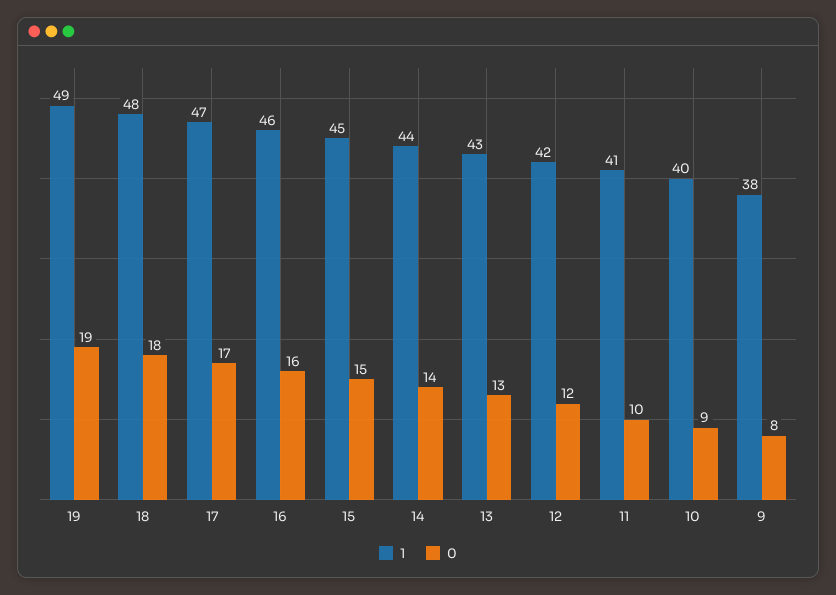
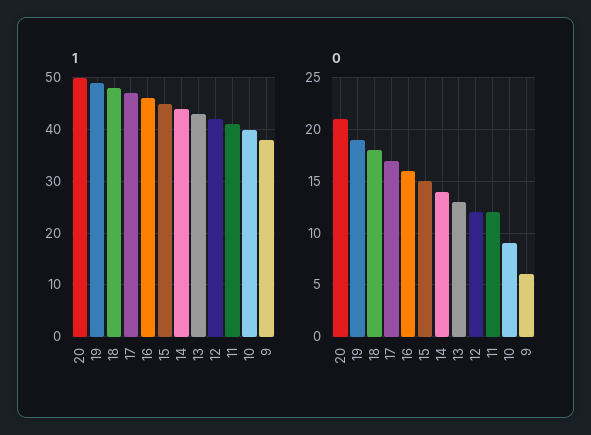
  {
    "1": {
      "19": 49,
      "18": 48,
      "17": 47,
      "16": 46,
      "15": 45,
      "14": 44,
      "13": 43,
      "12": 42,
      "11": 41,
      "10": 40,
-     "9": 38
+     "9": 38,
+     "20": 50
    },
    "0": {
      "19": 19,
      "18": 18,
      "17": 17,
      "16": 16,
      "15": 15,
      "14": 14,
      "13": 13,
      "12": 12,
-     "11": 10,
+     "11": 12,
      "10": 9,
-     "9": 8
+     "9": 6,
+     "20": 21
    }
  }

